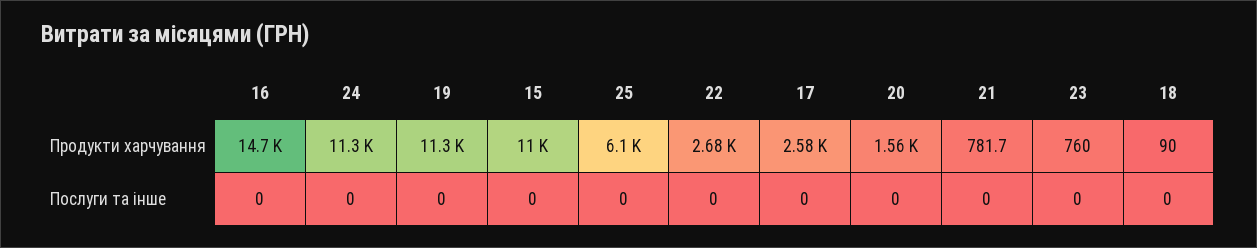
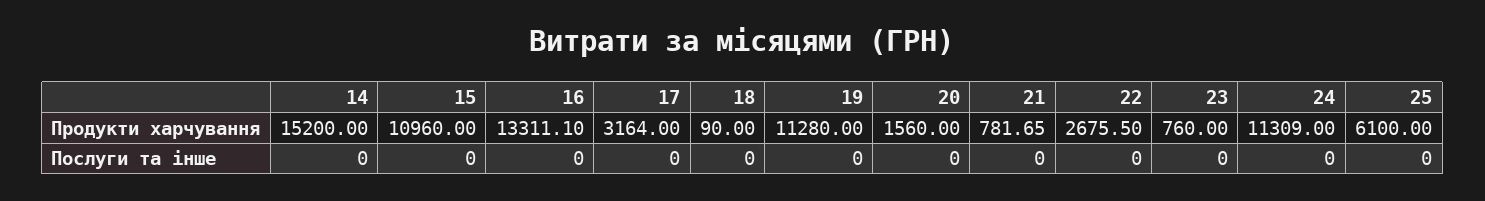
  {
    "16": {
-     "Продукти харчування": 14700,
+     "Продукти харчування": 13311.1,
      "Послуги та інше": 0
    },
    "24": {
      "Продукти харчування": 11309,
      "Послуги та інше": 0
    },
    "19": {
      "Продукти харчування": 11280,
      "Послуги та інше": 0
    },
    "15": {
      "Продукти харчування": 10960,
      "Послуги та інше": 0
    },
    "25": {
      "Продукти харчування": 6100,
      "Послуги та інше": 0
    },
    "22": {
      "Продукти харчування": 2675.5,
      "Послуги та інше": 0
    },
    "17": {
-     "Продукти харчування": 2580,
+     "Продукти харчування": 3164,
      "Послуги та інше": 0
    },
    "20": {
      "Продукти харчування": 1560,
      "Послуги та інше": 0
    },
    "21": {
      "Продукти харчування": 781.65,
      "Послуги та інше": 0
    },
    "23": {
      "Продукти харчування": 760,
      "Послуги та інше": 0
    },
    "18": {
      "Продукти харчування": 90,
      "Послуги та інше": 0
-   }
+   },
+   "14": {
+     "Продукти харчування": 15200,
+     "Послуги та інше": 0
+   }
  }

